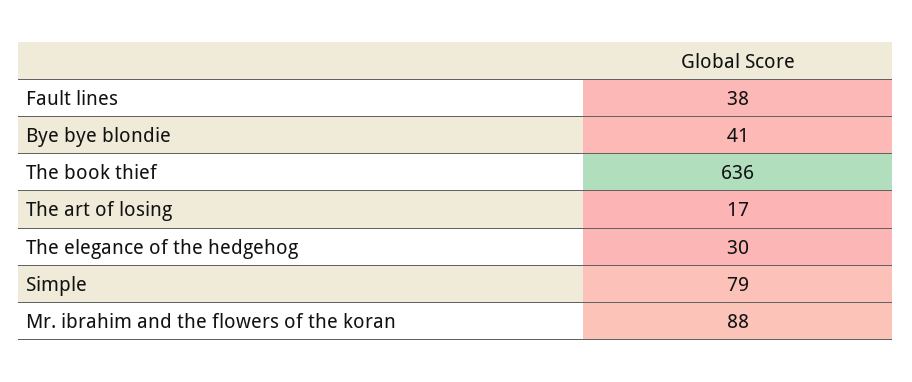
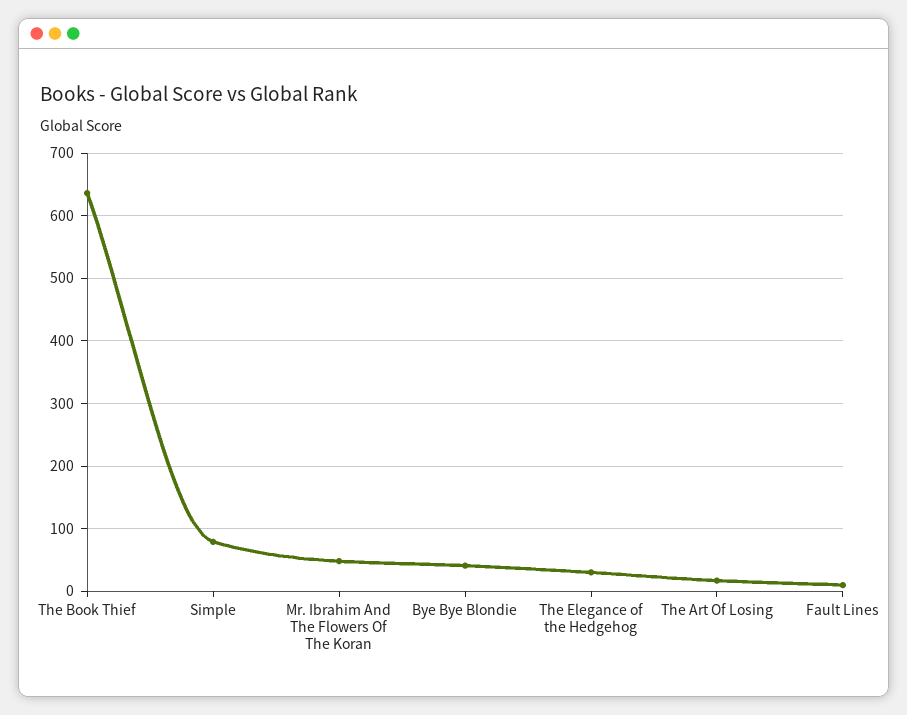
  {
-   "Fault lines": 38,
+   "Fault lines": 10,
    "Bye bye blondie": 41,
    "The book thief": 636,
    "The art of losing": 17,
    "The elegance of the hedgehog": 30,
    "Simple": 79,
-   "Mr. ibrahim and the flowers of the koran": 88
+   "Mr. ibrahim and the flowers of the koran": 50
  }

